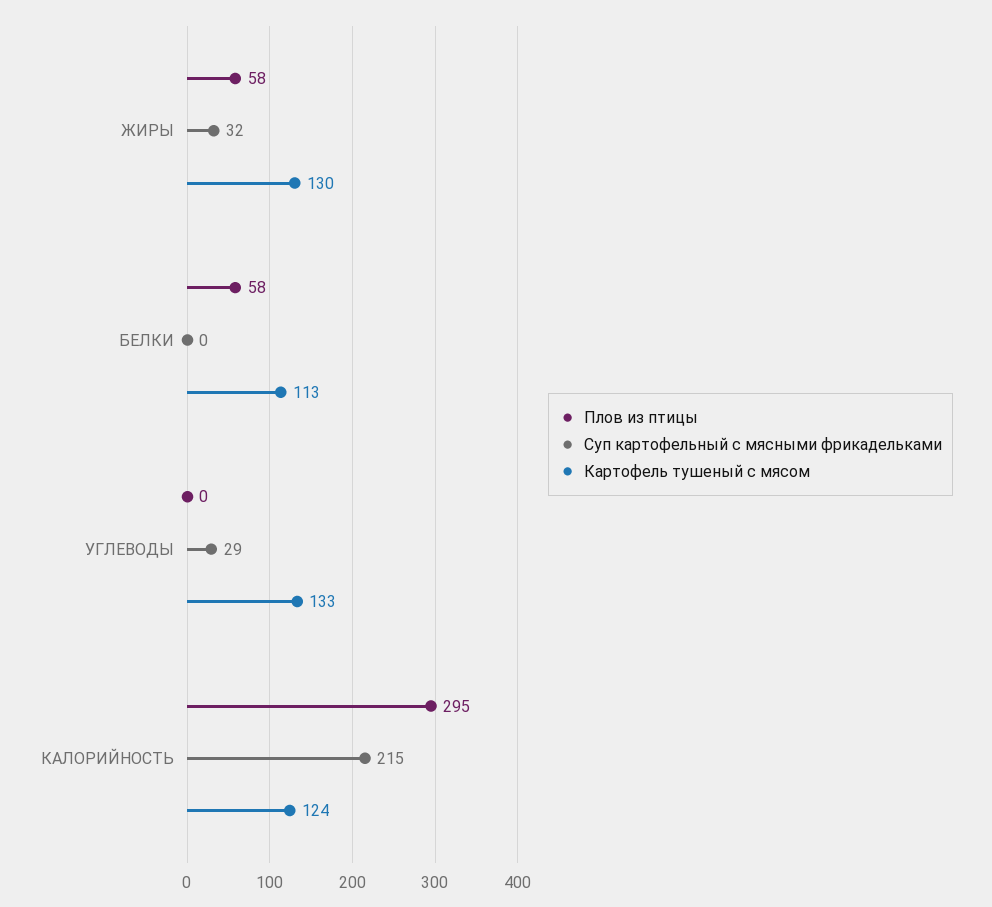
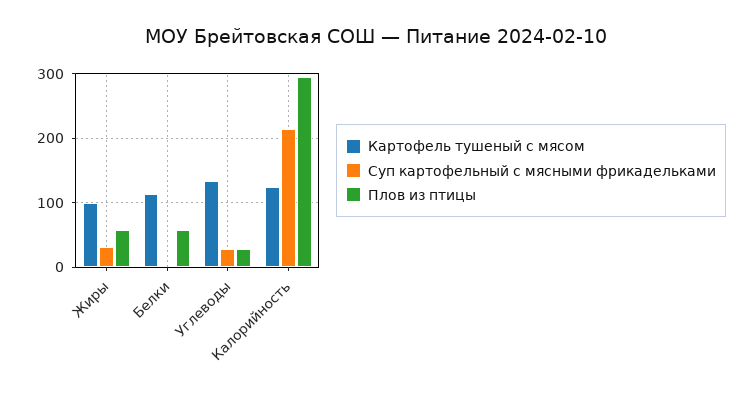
  {
    "Плов из птицы": {
      "ЖИРЫ": 58,
      "БЕЛКИ": 58,
-     "УГЛЕВОДЫ": 0,
+     "УГЛЕВОДЫ": 30,
      "КАЛОРИЙНОСТЬ": 295
    },
    "Суп картофельный с мясными фрикадельками": {
      "ЖИРЫ": 32,
      "БЕЛКИ": 0,
      "УГЛЕВОДЫ": 29,
      "КАЛОРИЙНОСТЬ": 215
    },
    "Картофель тушеный с мясом": {
-     "ЖИРЫ": 130,
+     "ЖИРЫ": 100,
      "БЕЛКИ": 113,
      "УГЛЕВОДЫ": 133,
      "КАЛОРИЙНОСТЬ": 124
    }
  }

